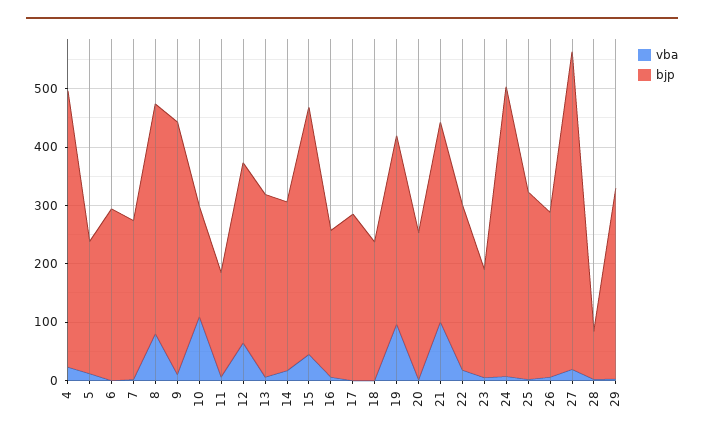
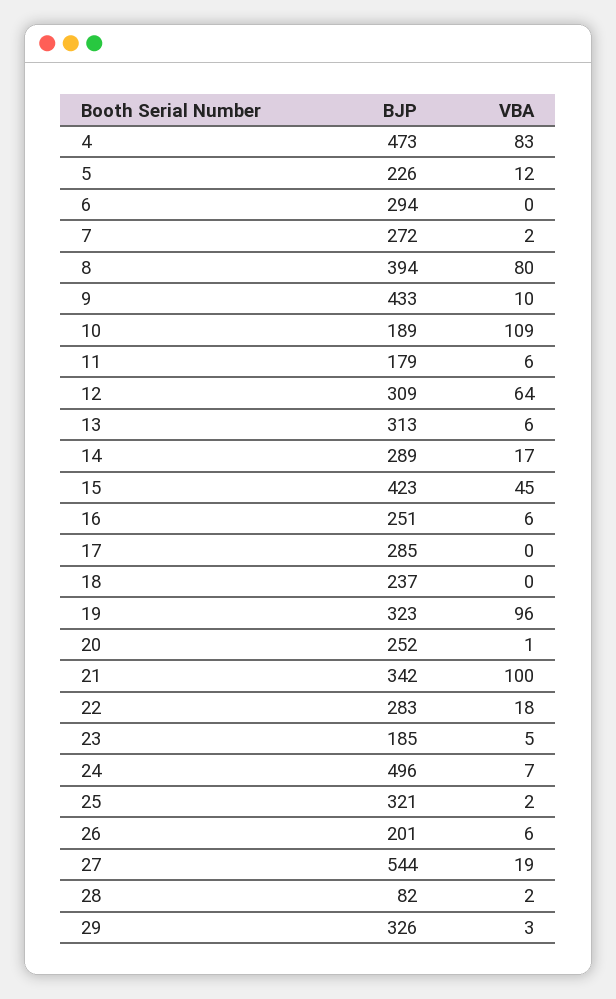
  {
    "vba": {
-     "4": 20,
+     "4": 83,
      "5": 12,
      "6": 0,
      "7": 2,
      "8": 80,
      "9": 10,
      "10": 109,
      "11": 6,
      "12": 64,
      "13": 6,
      "14": 17,
      "15": 45,
      "16": 6,
      "17": 0,
      "18": 0,
      "19": 96,
      "20": 1,
      "21": 100,
      "22": 18,
      "23": 5,
      "24": 7,
      "25": 2,
      "26": 6,
      "27": 19,
      "28": 2,
      "29": 3
    },
    "bjp": {
      "4": 473,
      "5": 226,
      "6": 294,
      "7": 272,
      "8": 394,
      "9": 433,
      "10": 189,
      "11": 179,
      "12": 309,
      "13": 313,
      "14": 289,
      "15": 423,
      "16": 251,
      "17": 285,
      "18": 237,
      "19": 323,
      "20": 252,
      "21": 342,
      "22": 283,
      "23": 185,
      "24": 496,
      "25": 321,
-     "26": 280,
+     "26": 201,
      "27": 544,
      "28": 82,
      "29": 326
    }
  }

